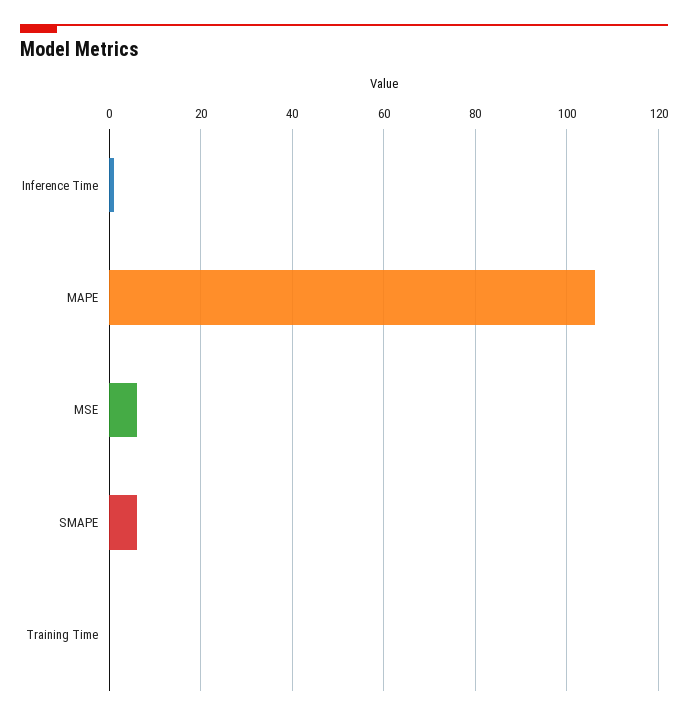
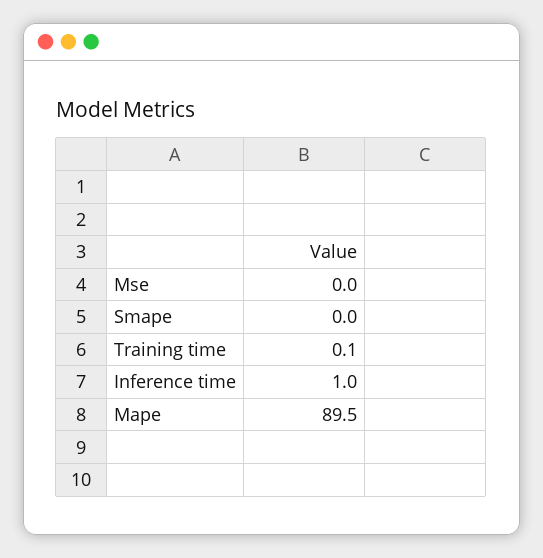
  {
    "Inference Time": 1,
-   "MAPE": 106,
+   "MAPE": 89.5,
-   "MSE": 6,
+   "MSE": 0,
-   "SMAPE": 6,
+   "SMAPE": 0,
    "Training Time": 0.1
  }

